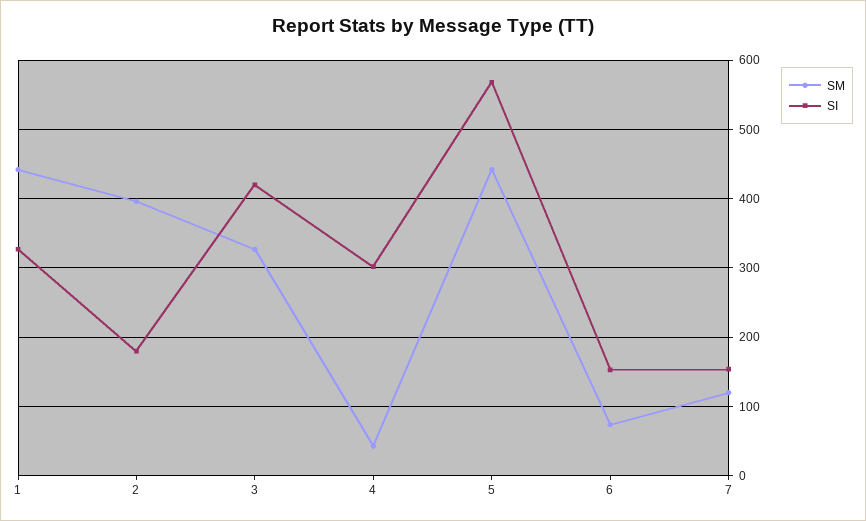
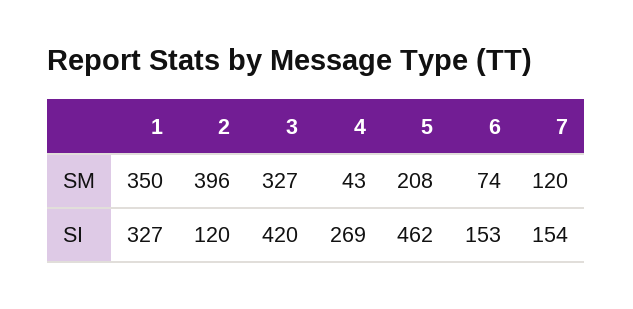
  {
    "SM": {
-     "1": 440,
+     "1": 350,
      "2": 396,
      "3": 327,
      "4": 43,
-     "5": 440,
+     "5": 208,
      "6": 74,
      "7": 120
    },
    "SI": {
      "1": 327,
-     "2": 180,
+     "2": 120,
      "3": 420,
-     "4": 300,
+     "4": 269,
-     "5": 570,
+     "5": 462,
      "6": 153,
      "7": 154
    }
  }

